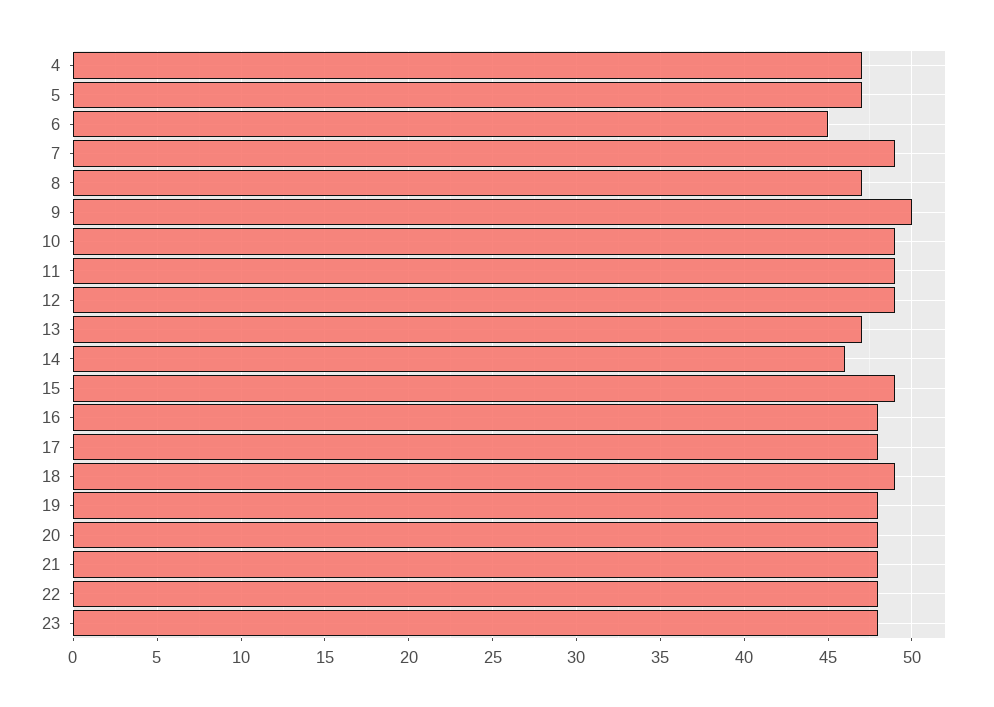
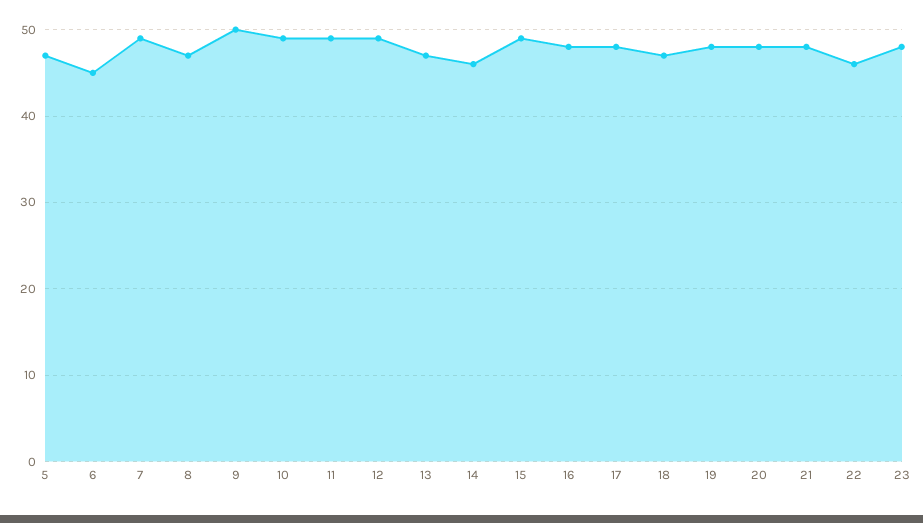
  {
-   "4": 47,
    "5": 47,
    "6": 45,
    "7": 49,
    "8": 47,
    "9": 50,
    "10": 49,
    "11": 49,
    "12": 49,
    "13": 47,
    "14": 46,
    "15": 49,
    "16": 48,
    "17": 48,
-   "18": 49,
+   "18": 47,
    "19": 48,
    "20": 48,
    "21": 48,
-   "22": 48,
+   "22": 46,
    "23": 48
  }

